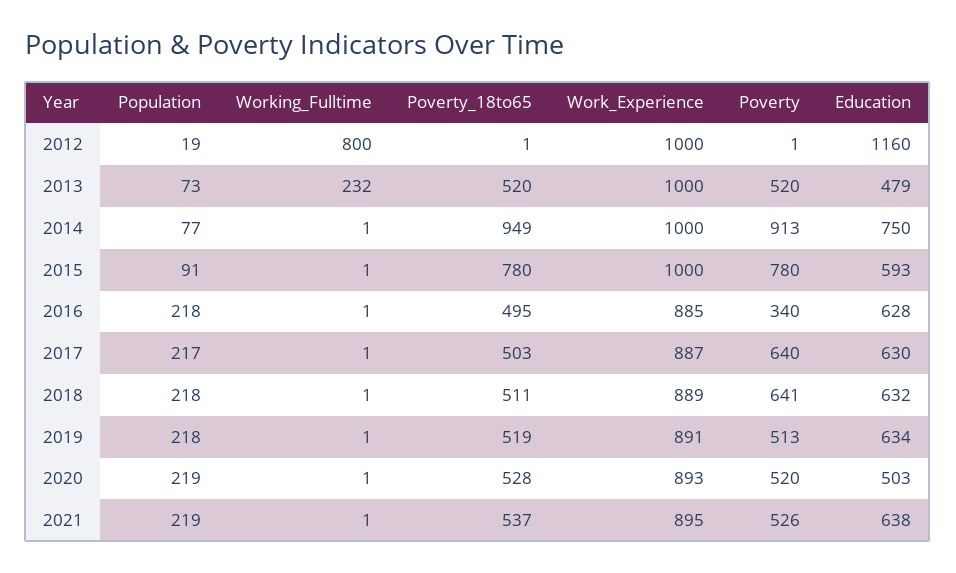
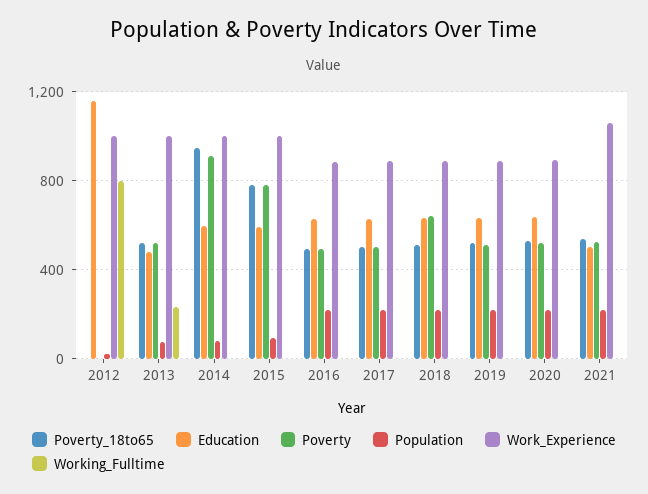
  {
    "Population": {
      "2012": 19,
      "2013": 73,
      "2014": 77,
      "2015": 91,
      "2016": 218,
      "2017": 217,
      "2018": 218,
      "2019": 218,
      "2020": 219,
      "2021": 219
    },
    "Working_Fulltime": {
      "2012": 800,
      "2013": 232,
      "2014": 1,
      "2015": 1,
      "2016": 1,
      "2017": 1,
      "2018": 1,
      "2019": 1,
      "2020": 1,
      "2021": 1
    },
    "Poverty_18to65": {
      "2012": 1,
      "2013": 520,
      "2014": 949,
      "2015": 780,
      "2016": 495,
      "2017": 503,
      "2018": 511,
      "2019": 519,
      "2020": 528,
      "2021": 537
    },
    "Work_Experience": {
      "2012": 1000,
      "2013": 1000,
      "2014": 1000,
      "2015": 1000,
      "2016": 885,
      "2017": 887,
      "2018": 889,
      "2019": 891,
      "2020": 893,
-     "2021": 895
+     "2021": 1050
    },
    "Poverty": {
      "2012": 1,
      "2013": 520,
      "2014": 913,
      "2015": 780,
-     "2016": 340,
+     "2016": 500,
-     "2017": 640,
+     "2017": 500,
      "2018": 641,
      "2019": 513,
      "2020": 520,
      "2021": 526
    },
    "Education": {
      "2012": 1160,
      "2013": 479,
-     "2014": 750,
+     "2014": 600,
      "2015": 593,
      "2016": 628,
      "2017": 630,
      "2018": 632,
      "2019": 634,
-     "2020": 503,
+     "2020": 650,
-     "2021": 638
+     "2021": 500
    }
  }

